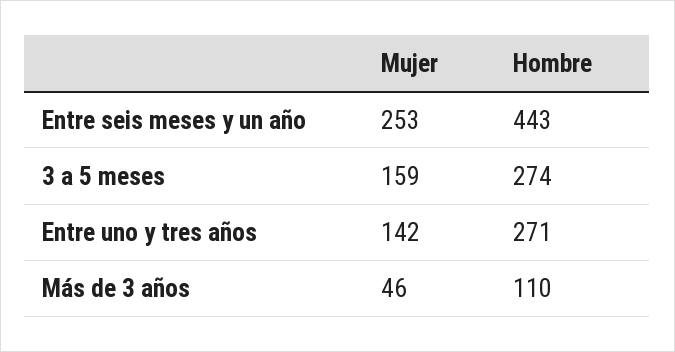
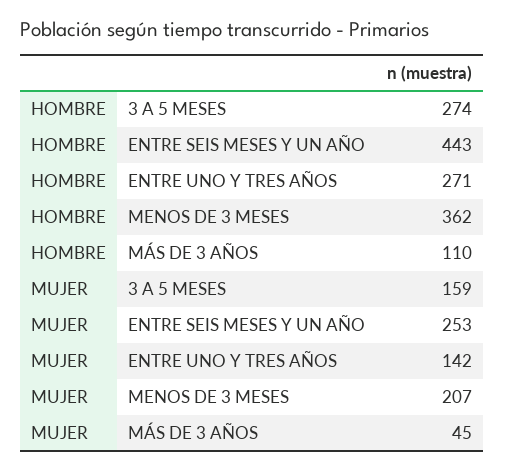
  {
    "Mujer": {
      "Entre seis meses y un año": 253,
      "3 a 5 meses": 159,
      "Entre uno y tres años": 142,
-     "Más de 3 años": 46
+     "Más de 3 años": 45,
+     "MENOS DE 3 MESES": 207
    },
    "Hombre": {
      "Entre seis meses y un año": 443,
      "3 a 5 meses": 274,
      "Entre uno y tres años": 271,
-     "Más de 3 años": 110
+     "Más de 3 años": 110,
+     "MENOS DE 3 MESES": 362
    }
  }

